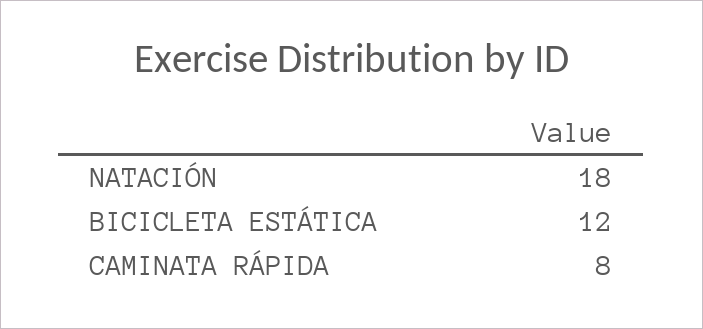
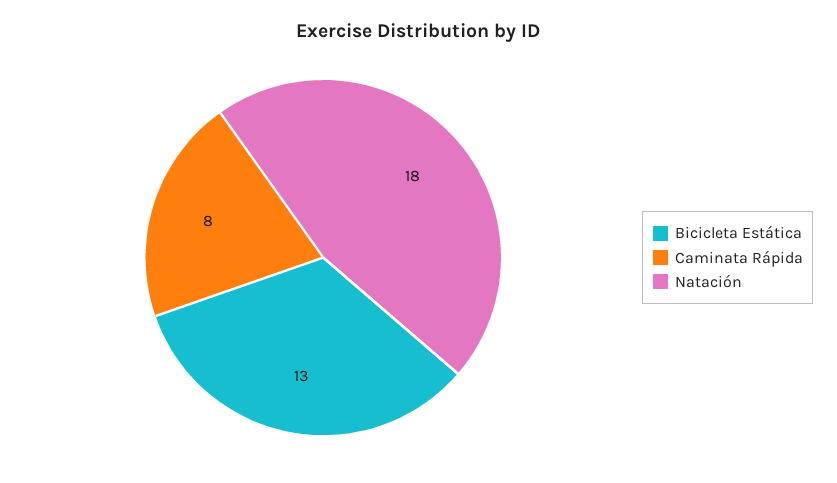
  {
    "NATACIÓN": 18,
-   "BICICLETA ESTÁTICA": 12,
+   "BICICLETA ESTÁTICA": 13,
    "CAMINATA RÁPIDA": 8
  }

